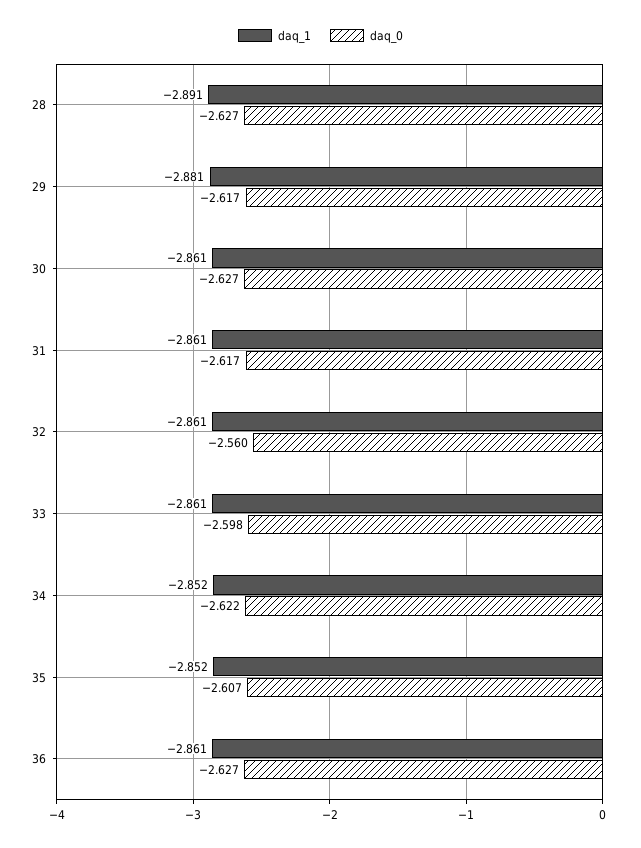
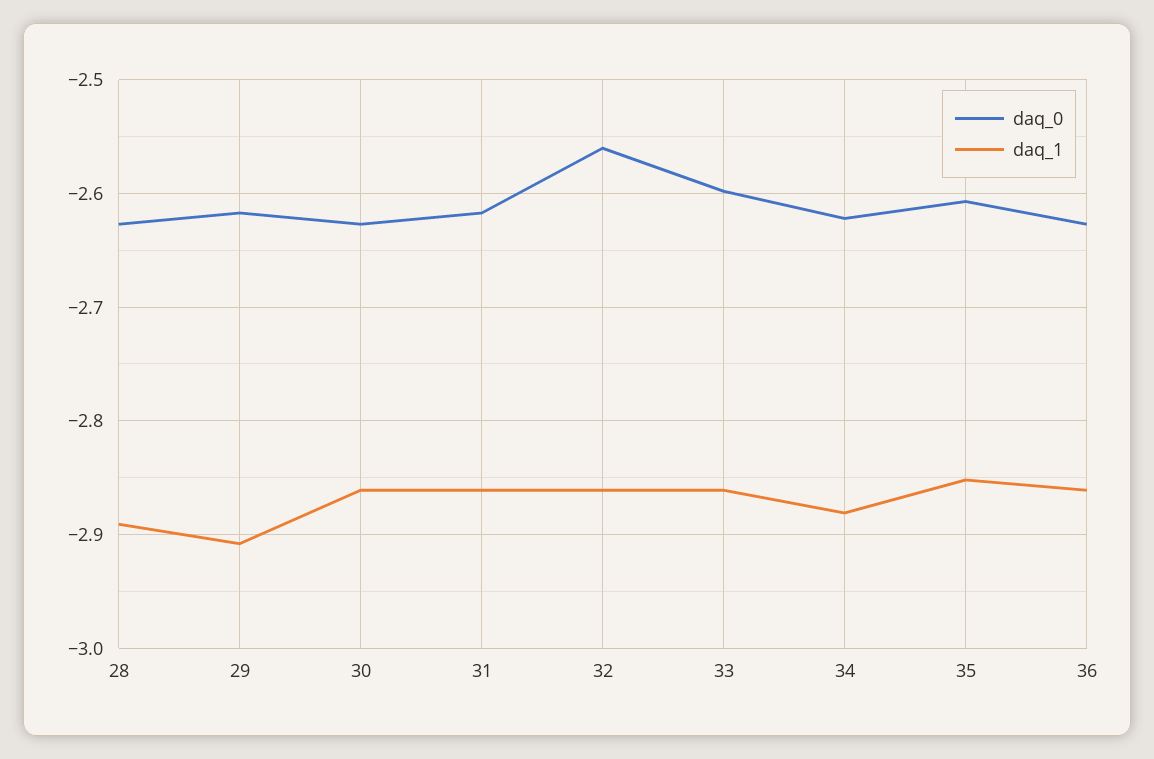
  {
    "daq_1": {
      "28": -2.891,
-     "29": -2.881,
+     "29": -2.91,
      "30": -2.861,
      "31": -2.861,
      "32": -2.861,
      "33": -2.861,
-     "34": -2.852,
+     "34": -2.88,
      "35": -2.852,
      "36": -2.861
    },
    "daq_0": {
      "28": -2.627,
      "29": -2.617,
      "30": -2.627,
      "31": -2.617,
      "32": -2.56,
      "33": -2.598,
      "34": -2.622,
      "35": -2.607,
      "36": -2.627
    }
  }

